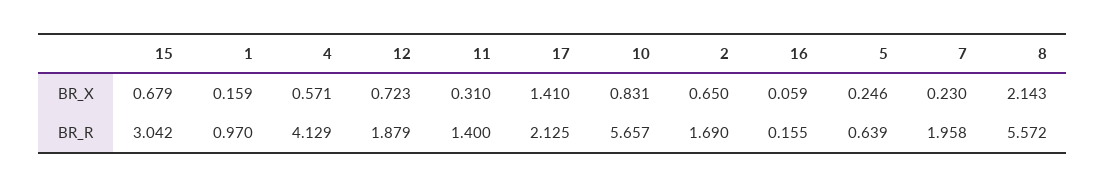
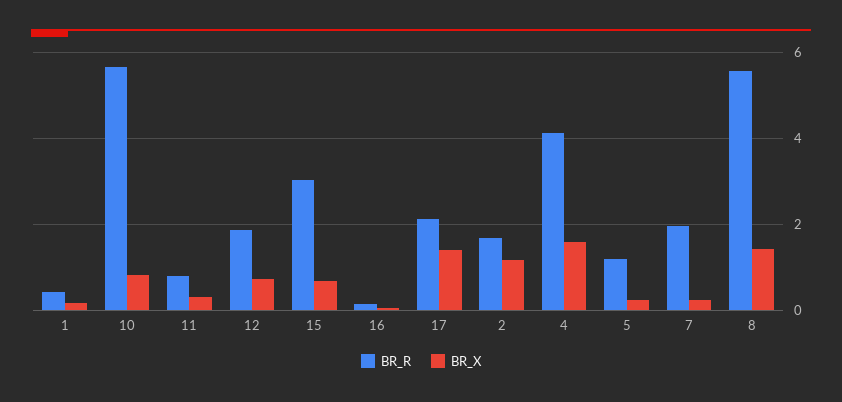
  {
    "BR_X": {
      "15": 0.679,
      "1": 0.159,
-     "4": 0.571,
+     "4": 1.6,
      "12": 0.723,
      "11": 0.31,
      "17": 1.41,
      "10": 0.831,
-     "2": 0.65,
+     "2": 1.2,
      "16": 0.059,
      "5": 0.246,
      "7": 0.23,
-     "8": 2.143
+     "8": 1.4
    },
    "BR_R": {
      "15": 3.042,
-     "1": 0.97,
+     "1": 0.4,
      "4": 4.129,
      "12": 1.879,
-     "11": 1.4,
+     "11": 0.8,
      "17": 2.125,
      "10": 5.657,
      "2": 1.69,
      "16": 0.155,
-     "5": 0.639,
+     "5": 1.2,
      "7": 1.958,
      "8": 5.572
    }
  }

